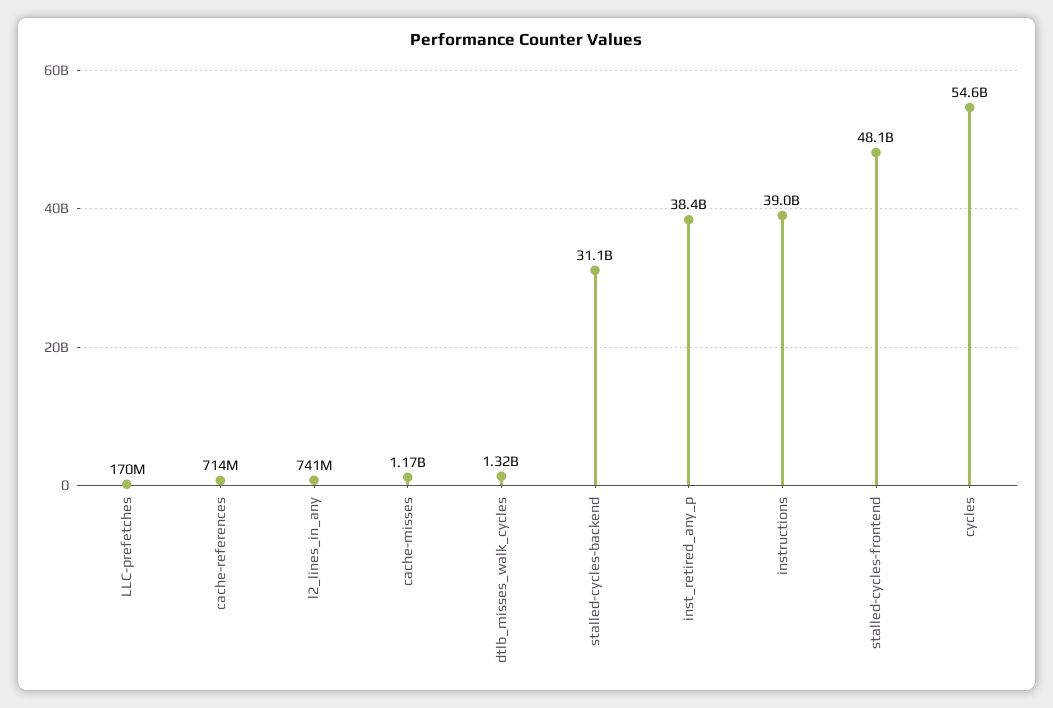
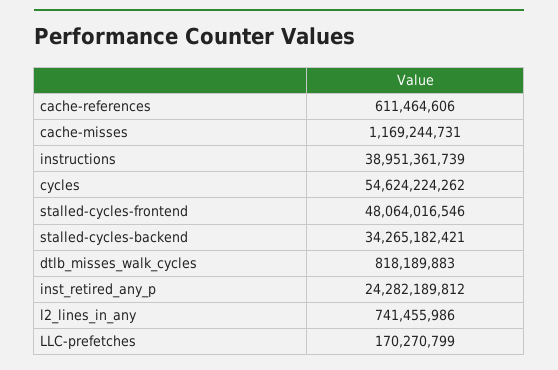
  {
    "LLC-prefetches": 170270799,
-   "cache-references": 714000000,
+   "cache-references": 611464606,
    "l2_lines_in_any": 741455986,
    "cache-misses": 1169244731,
-   "dtlb_misses_walk_cycles": 1320000000,
+   "dtlb_misses_walk_cycles": 818189883,
-   "stalled-cycles-backend": 31100000000,
+   "stalled-cycles-backend": 34265182421,
-   "inst_retired_any_p": 38400000000,
+   "inst_retired_any_p": 24282189812,
    "instructions": 38951361739,
    "stalled-cycles-frontend": 48064016546,
    "cycles": 54624224262
  }

